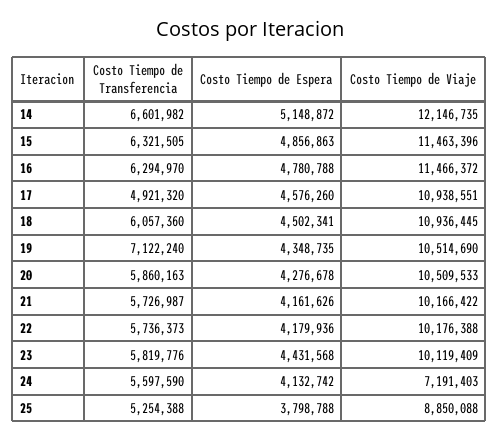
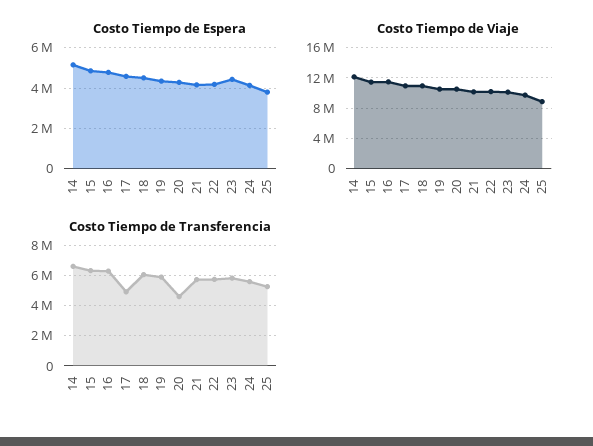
  {
    "Costo Tiempo de Transferencia": {
      "14": 6601982,
      "15": 6321505,
      "16": 6294970,
      "17": 4921320,
      "18": 6057360,
-     "19": 7122240,
+     "19": 6000000,
-     "20": 5860163,
+     "20": 4500000,
      "21": 5726987,
      "22": 5736373,
      "23": 5819776,
      "24": 5597590,
      "25": 5254388
    },
    "Costo Tiempo de Espera": {
      "14": 5148872,
      "15": 4856863,
      "16": 4780788,
      "17": 4576260,
      "18": 4502341,
      "19": 4348735,
      "20": 4276678,
      "21": 4161626,
      "22": 4179936,
      "23": 4431568,
      "24": 4132742,
      "25": 3798788
    },
    "Costo Tiempo de Viaje": {
      "14": 12146735,
      "15": 11463396,
      "16": 11466372,
      "17": 10938551,
      "18": 10936445,
      "19": 10514690,
      "20": 10509533,
      "21": 10166422,
      "22": 10176388,
      "23": 10119409,
-     "24": 7191403,
+     "24": 10000000,
      "25": 8850088
    }
  }

